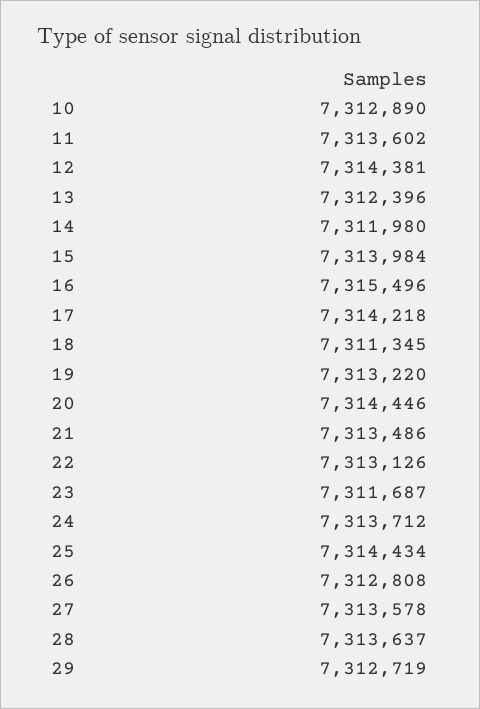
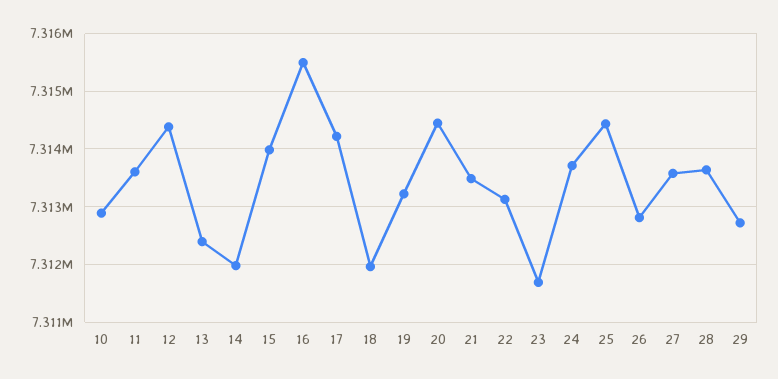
  {
    "10": 7312890,
    "11": 7313602,
    "12": 7314381,
    "13": 7312396,
    "14": 7311980,
    "15": 7313984,
    "16": 7315496,
    "17": 7314218,
-   "18": 7311345,
+   "18": 7312000,
    "19": 7313220,
    "20": 7314446,
    "21": 7313486,
    "22": 7313126,
    "23": 7311687,
    "24": 7313712,
    "25": 7314434,
    "26": 7312808,
    "27": 7313578,
    "28": 7313637,
    "29": 7312719
  }

